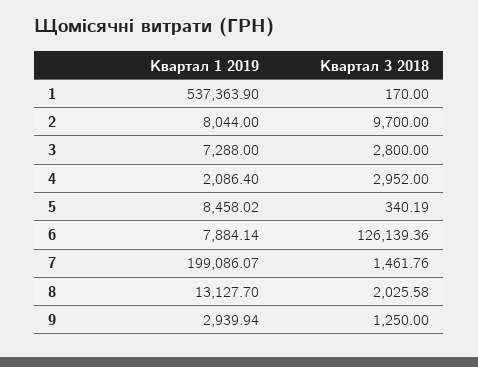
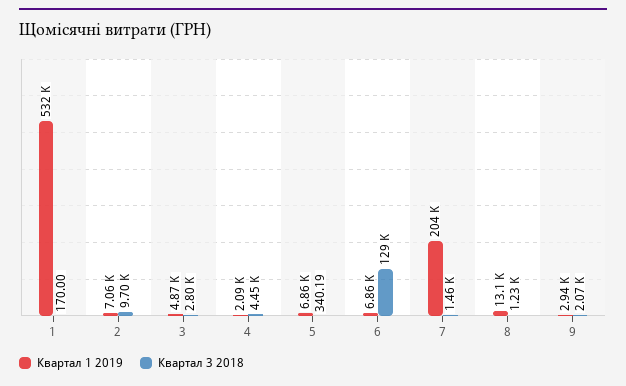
  {
    "Квартал 1 2019": {
-     "1": 537363.9,
+     "1": 532000,
-     "2": 8044,
+     "2": 7060,
-     "3": 7288,
+     "3": 4870,
      "4": 2086.4,
-     "5": 8458.02,
+     "5": 6860,
-     "6": 7884.14,
+     "6": 6860,
-     "7": 199086.07,
+     "7": 204000,
      "8": 13127.7,
      "9": 2939.94
    },
    "Квартал 3 2018": {
      "1": 170,
      "2": 9700,
      "3": 2800,
-     "4": 2952,
+     "4": 4450,
      "5": 340.19,
-     "6": 126139.36,
+     "6": 129000,
      "7": 1461.76,
-     "8": 2025.58,
+     "8": 1230,
-     "9": 1250
+     "9": 2070
    }
  }

